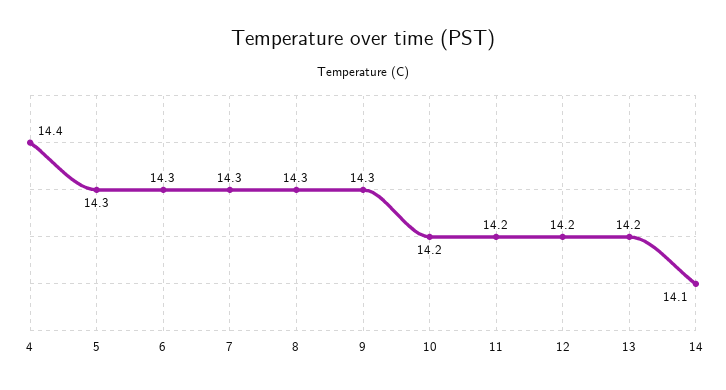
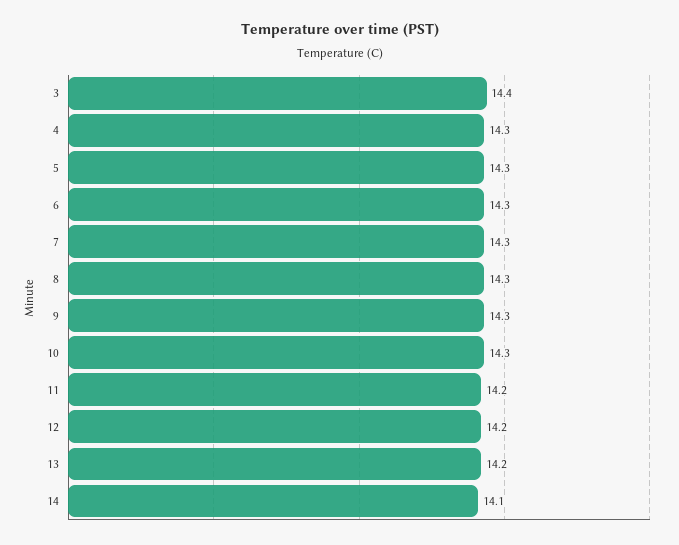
  {
-   "4": 14.4,
+   "4": 14.3,
    "5": 14.3,
    "6": 14.3,
    "7": 14.3,
    "8": 14.3,
    "9": 14.3,
-   "10": 14.2,
+   "10": 14.3,
    "11": 14.2,
    "12": 14.2,
    "13": 14.2,
-   "14": 14.1
+   "14": 14.1,
+   "3": 14.4
  }

